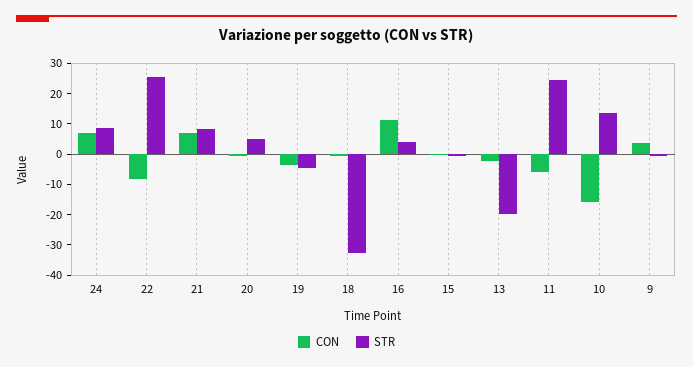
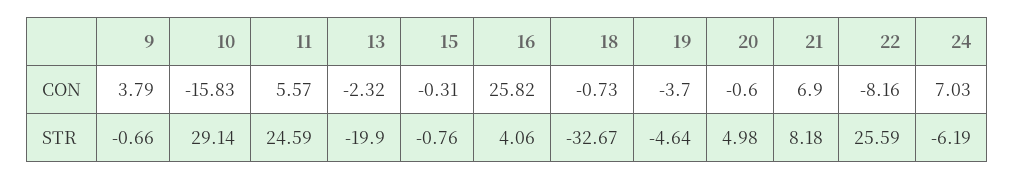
  {
    "CON": {
      "24": 7.03,
      "22": -8.16,
      "21": 6.9,
      "20": -0.6,
      "19": -3.7,
      "18": -0.73,
-     "16": 10,
+     "16": 25.82,
      "15": -0.31,
      "13": -2.32,
-     "11": -5,
+     "11": 5.57,
      "10": -15.83,
      "9": 3.79
    },
    "STR": {
-     "24": 10,
+     "24": -6.19,
      "22": 25.59,
      "21": 8.18,
      "20": 4.98,
      "19": -4.64,
      "18": -32.67,
      "16": 4.06,
      "15": -0.76,
      "13": -19.9,
      "11": 24.59,
-     "10": 15,
+     "10": 29.14,
      "9": -0.66
    }
  }

